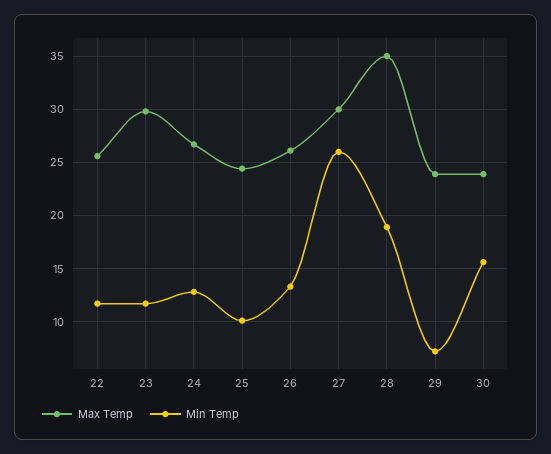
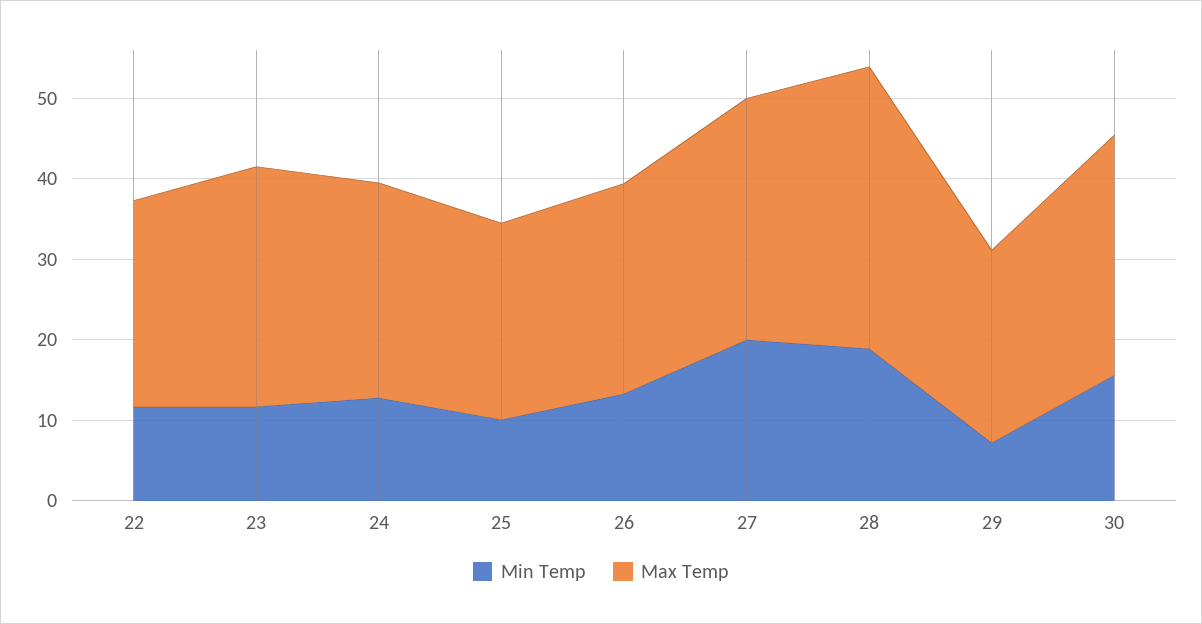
  {
    "Max Temp": {
      "22": 26,
      "23": 30,
      "24": 27,
      "25": 24,
      "26": 26,
      "27": 30,
      "28": 35,
      "29": 24,
-     "30": 24
+     "30": 30
    },
    "Min Temp": {
      "22": 12,
      "23": 12,
      "24": 13,
      "25": 10,
      "26": 13,
-     "27": 26,
+     "27": 20,
      "28": 19,
      "29": 7,
      "30": 16
    }
  }

